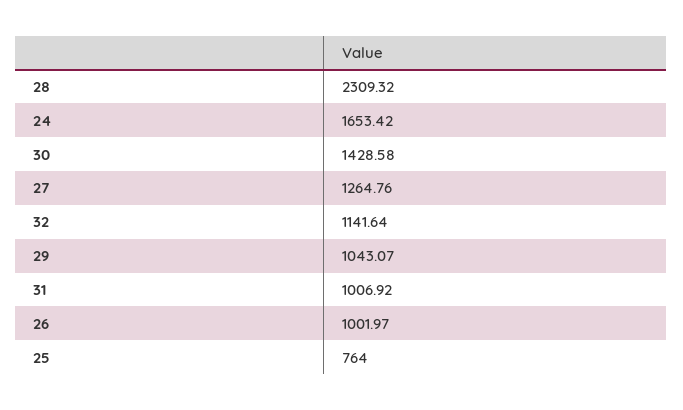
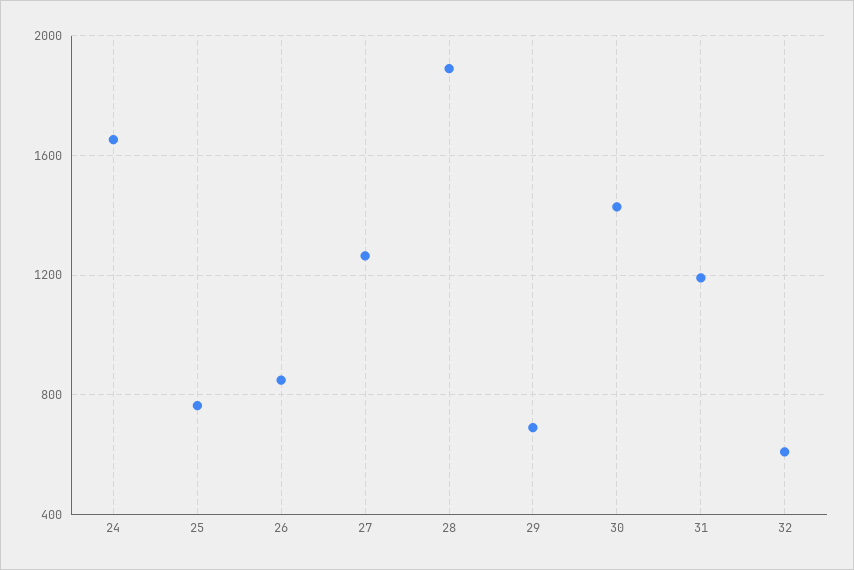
  {
-   "28": 2309.32,
+   "28": 1900,
    "24": 1653.42,
    "30": 1428.58,
    "27": 1264.76,
-   "32": 1141.64,
+   "32": 600,
-   "29": 1043.07,
+   "29": 700,
-   "31": 1006.92,
+   "31": 1200,
-   "26": 1001.97,
+   "26": 850,
    "25": 764
  }

